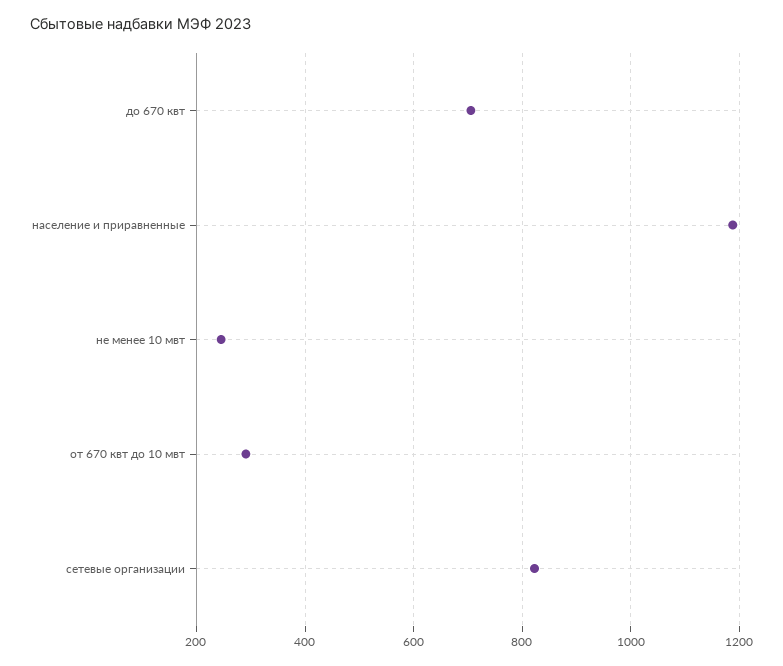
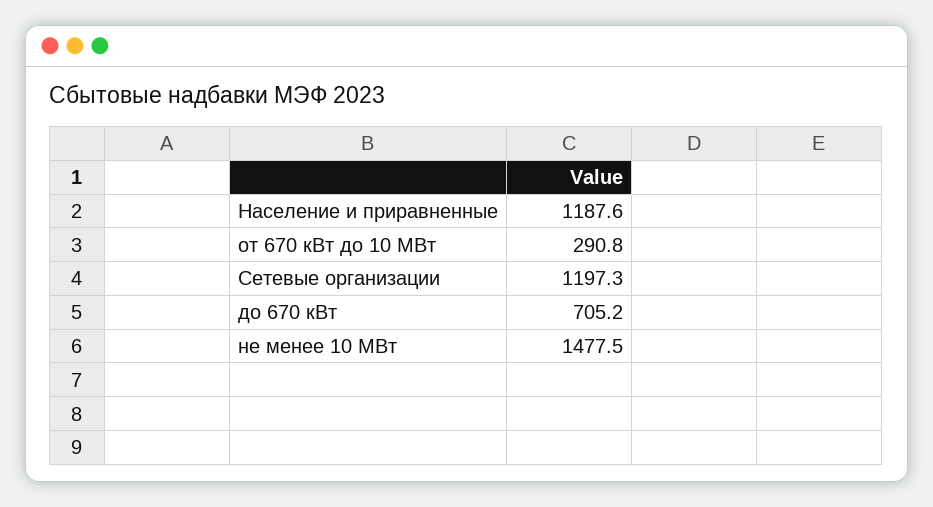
  {
    "до 670 квт": 705.2,
    "население и приравненные": 1187.6,
-   "не менее 10 мвт": 240,
+   "не менее 10 мвт": 1477.5,
    "от 670 квт до 10 мвт": 290.8,
-   "сетевые организации": 820
+   "сетевые организации": 1197.3
  }

